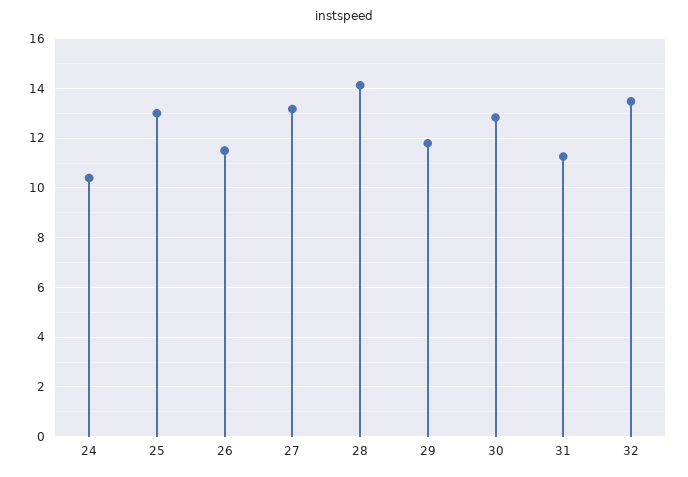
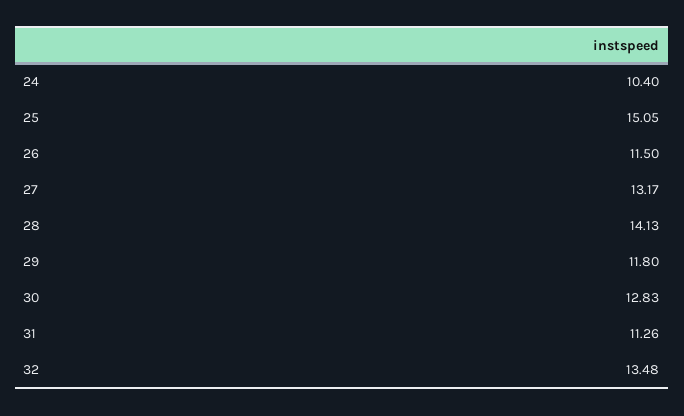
  {
    "24": 10.4,
-   "25": 13,
+   "25": 15.05,
    "26": 11.5,
    "27": 13.17,
    "28": 14.13,
    "29": 11.8,
    "30": 12.83,
    "31": 11.26,
    "32": 13.48
  }

